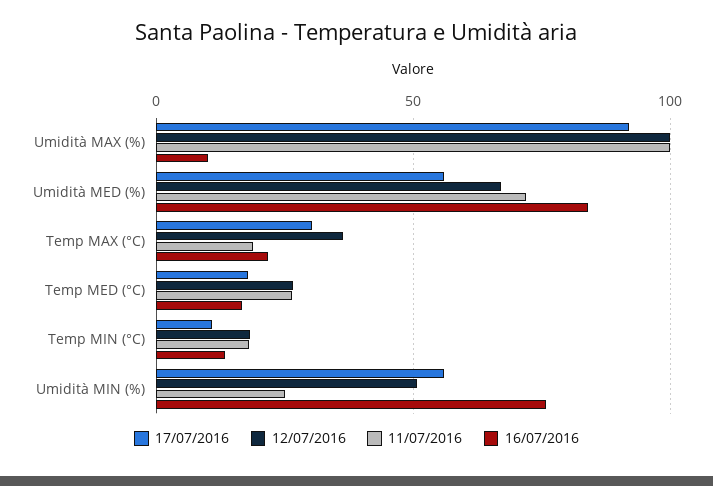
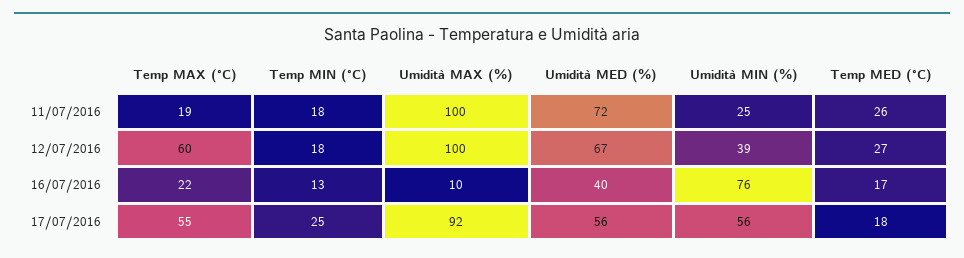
  {
    "17/07/2016": {
      "Umidità MAX (%)": 92,
      "Umidità MED (%)": 56,
-     "Temp MAX (°C)": 30,
+     "Temp MAX (°C)": 55,
      "Temp MED (°C)": 18,
-     "Temp MIN (°C)": 10,
+     "Temp MIN (°C)": 25,
      "Umidità MIN (%)": 56
    },
    "12/07/2016": {
      "Umidità MAX (%)": 100,
      "Umidità MED (%)": 67,
-     "Temp MAX (°C)": 35,
+     "Temp MAX (°C)": 60,
      "Temp MED (°C)": 27,
      "Temp MIN (°C)": 18,
-     "Umidità MIN (%)": 50
+     "Umidità MIN (%)": 39
    },
    "11/07/2016": {
      "Umidità MAX (%)": 100,
      "Umidità MED (%)": 72,
      "Temp MAX (°C)": 19,
      "Temp MED (°C)": 26,
      "Temp MIN (°C)": 18,
      "Umidità MIN (%)": 25
    },
    "16/07/2016": {
      "Umidità MAX (%)": 10,
-     "Umidità MED (%)": 85,
+     "Umidità MED (%)": 40,
      "Temp MAX (°C)": 22,
      "Temp MED (°C)": 17,
      "Temp MIN (°C)": 13,
      "Umidità MIN (%)": 76
    }
  }

